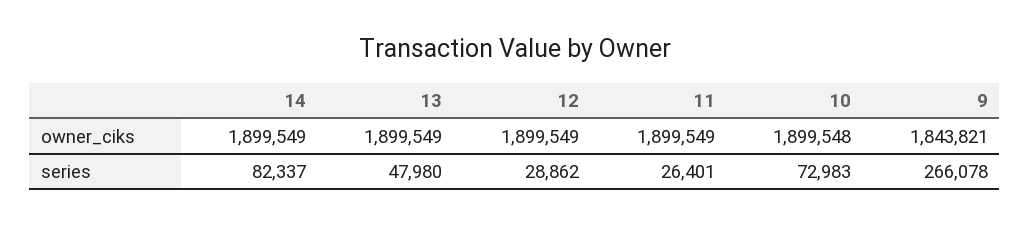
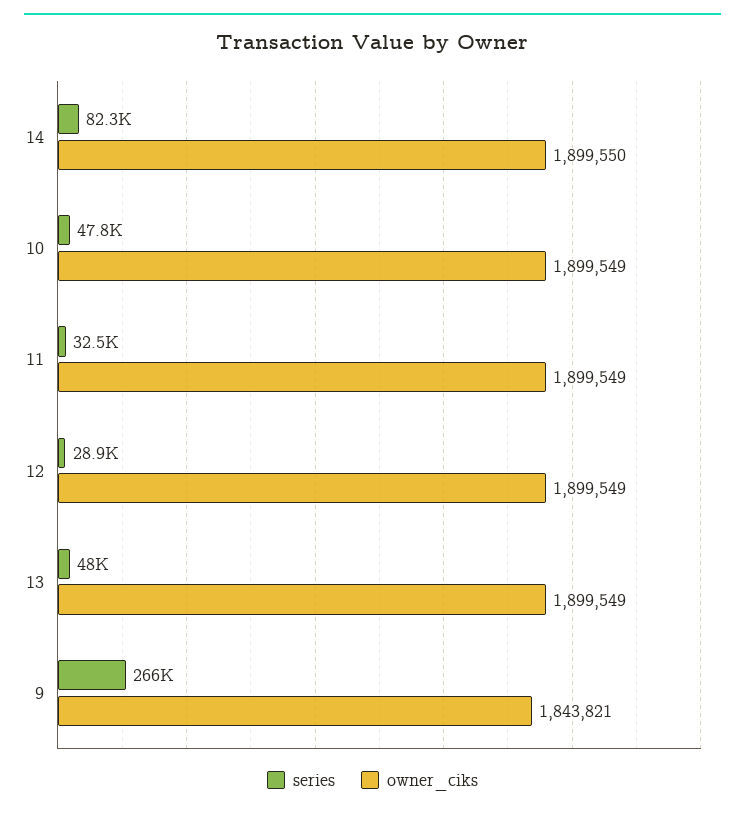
  {
    "owner_ciks": {
-     "14": 1899549,
+     "14": 1899550,
      "13": 1899549,
      "12": 1899549,
      "11": 1899549,
-     "10": 1899548,
+     "10": 1899549,
      "9": 1843821
    },
    "series": {
      "14": 82337,
      "13": 47980,
      "12": 28862,
-     "11": 26401,
+     "11": 32500,
-     "10": 72983,
+     "10": 47800,
      "9": 266078
    }
  }

